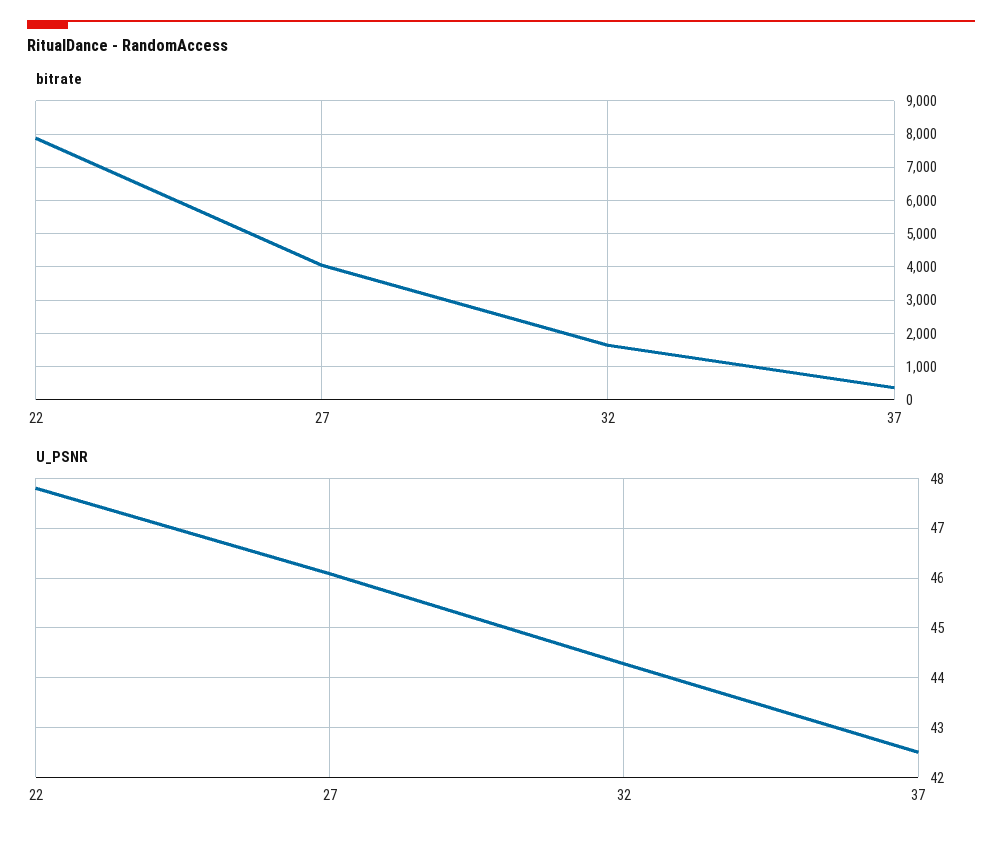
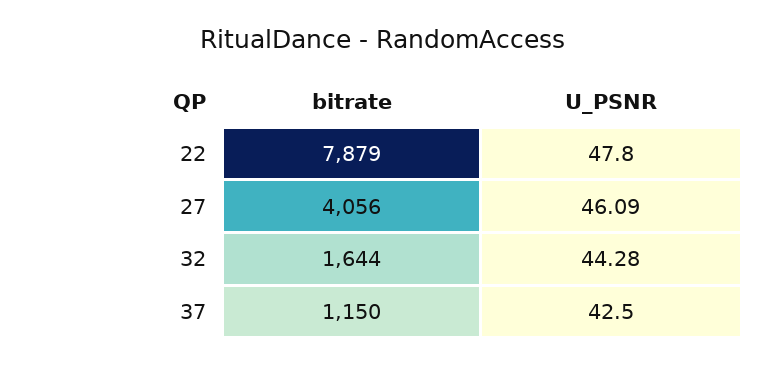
  {
    "bitrate": {
      "22": 7879,
      "27": 4056,
      "32": 1644,
-     "37": 400
+     "37": 1150
    },
    "U_PSNR": {
      "22": 47.8,
      "27": 46.09,
      "32": 44.28,
      "37": 42.5
    }
  }

